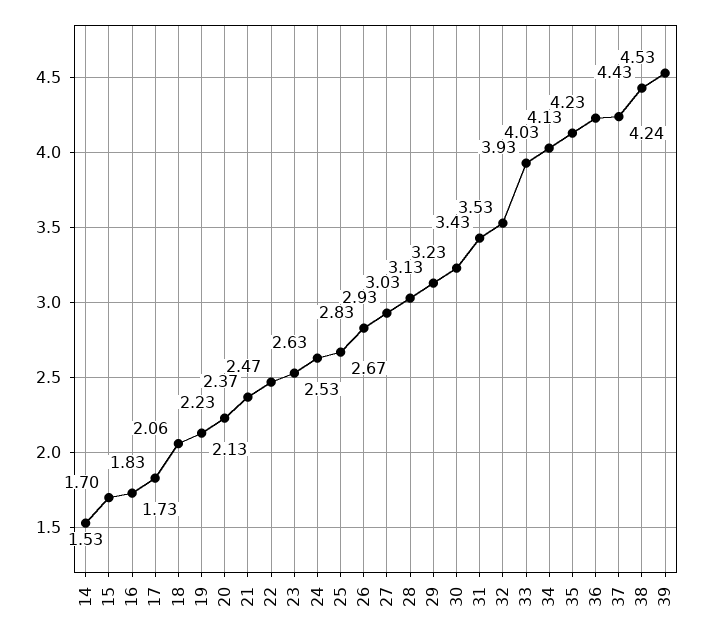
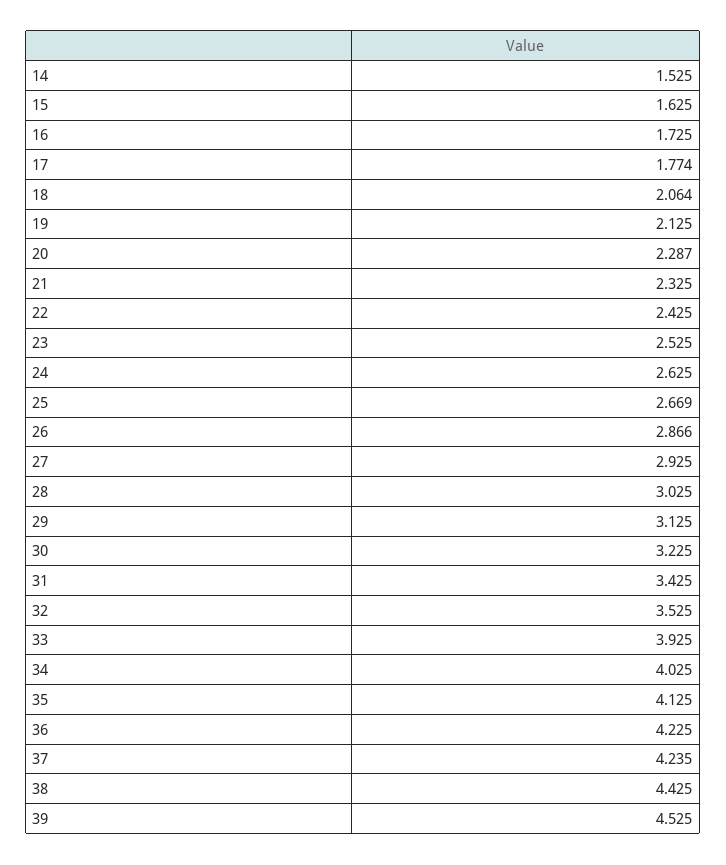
  {
    "14": 1.525,
-   "15": 1.7,
+   "15": 1.625,
    "16": 1.725,
-   "17": 1.83,
+   "17": 1.774,
    "18": 2.064,
    "19": 2.125,
-   "20": 2.23,
+   "20": 2.287,
-   "21": 2.37,
+   "21": 2.325,
-   "22": 2.47,
+   "22": 2.425,
    "23": 2.525,
    "24": 2.625,
    "25": 2.669,
-   "26": 2.83,
+   "26": 2.866,
    "27": 2.925,
    "28": 3.025,
    "29": 3.125,
    "30": 3.225,
    "31": 3.425,
    "32": 3.525,
    "33": 3.925,
    "34": 4.025,
    "35": 4.125,
    "36": 4.225,
    "37": 4.235,
    "38": 4.425,
    "39": 4.525
  }

